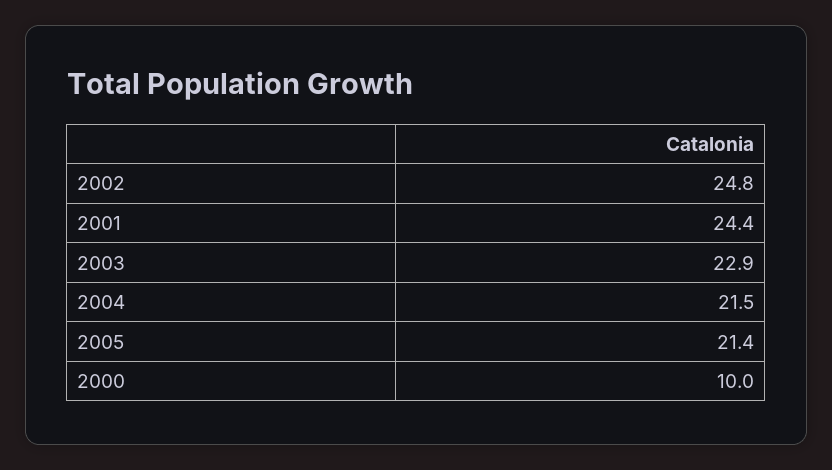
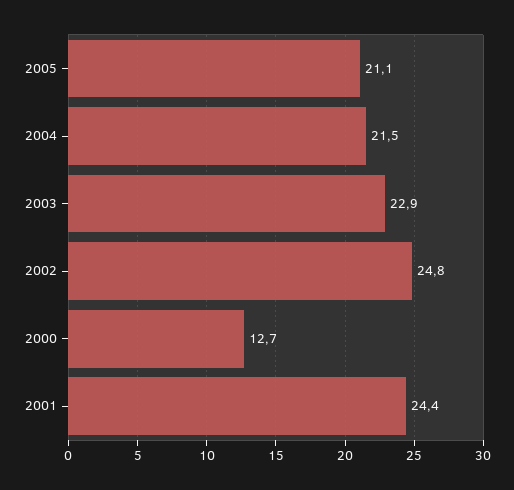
  {
    "2002": 24.8,
    "2001": 24.4,
    "2003": 22.9,
    "2004": 21.5,
-   "2005": 21.4,
+   "2005": 21.1,
-   "2000": 10
+   "2000": 12.7
  }

